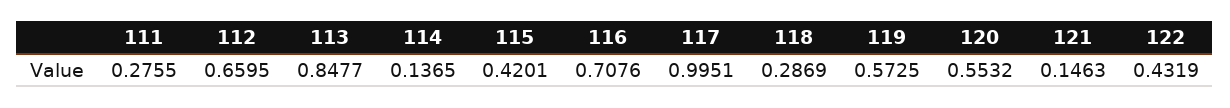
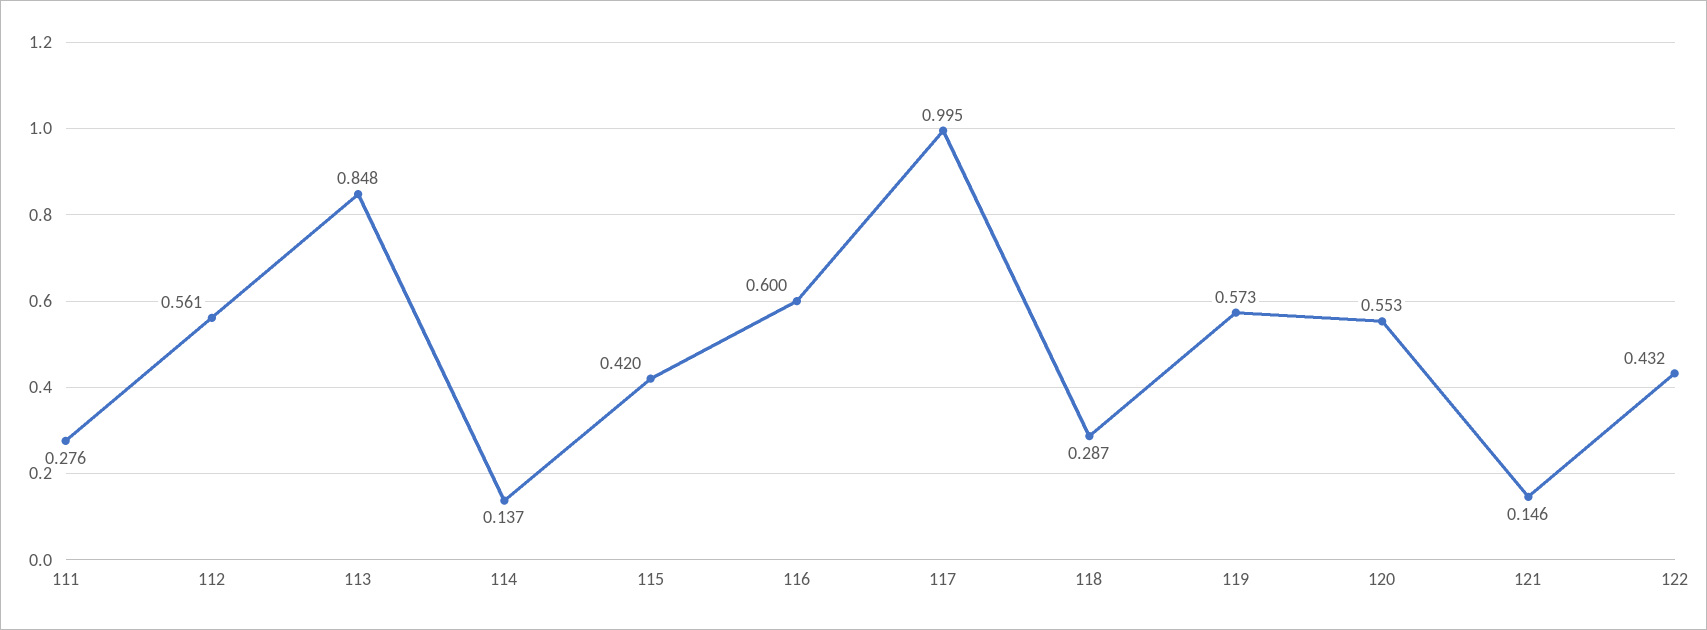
  {
    "111": 0.2755,
-   "112": 0.6595,
+   "112": 0.561,
    "113": 0.8477,
    "114": 0.1365,
    "115": 0.4201,
-   "116": 0.7076,
+   "116": 0.6,
    "117": 0.9951,
    "118": 0.2869,
    "119": 0.5725,
    "120": 0.5532,
    "121": 0.1463,
    "122": 0.4319
  }

